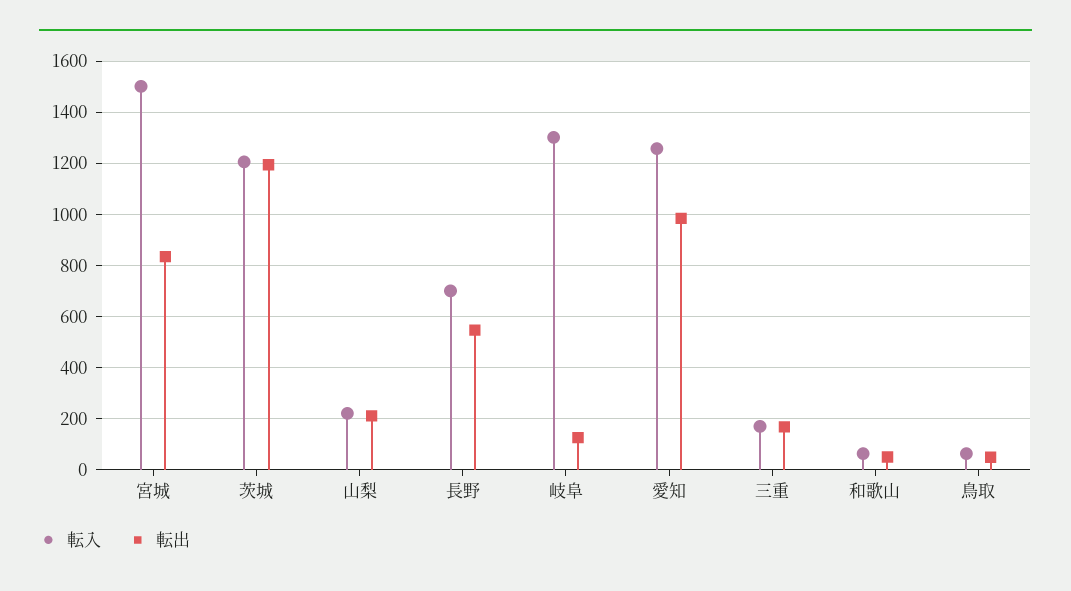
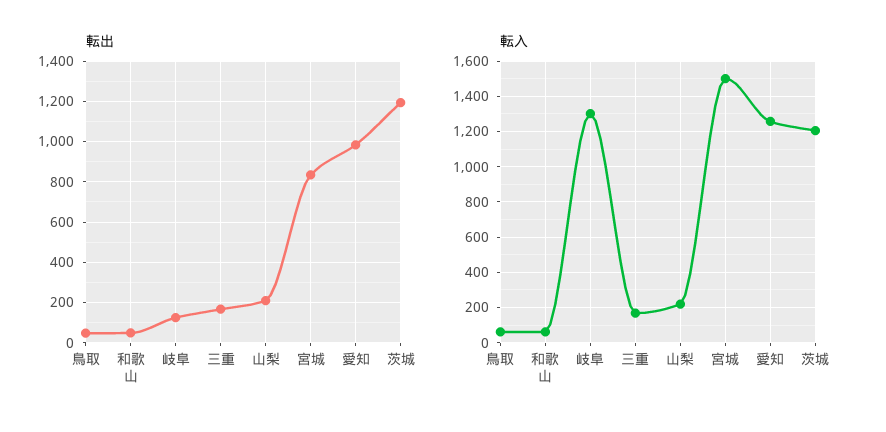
  {
    "転入": {
      "宮城": 1500,
      "茨城": 1200,
      "山梨": 225,
-     "長野": 700,
      "岐阜": 1300,
      "愛知": 1250,
      "三重": 175,
      "和歌山": 50,
      "鳥取": 50
    },
    "転出": {
      "宮城": 825,
      "茨城": 1200,
      "山梨": 200,
-     "長野": 550,
      "岐阜": 125,
      "愛知": 975,
      "三重": 175,
      "和歌山": 50,
      "鳥取": 50
    }
  }

